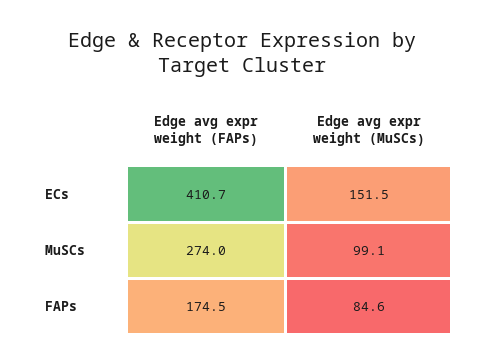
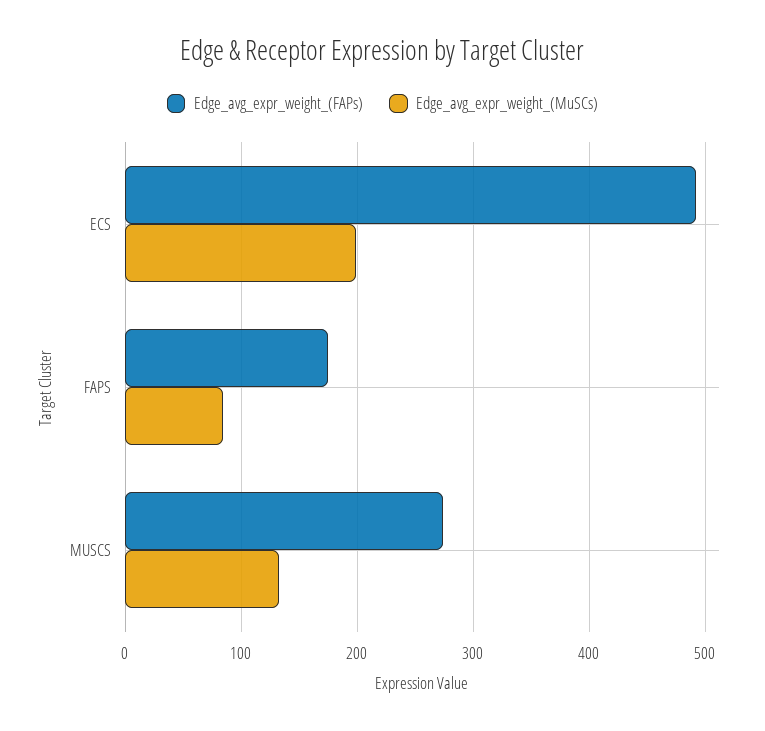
  {
    "Edge avg expr weight (FAPs)": {
-     "ECs": 410.7,
+     "ECs": 490,
      "MuSCs": 274,
      "FAPs": 174.5
    },
    "Edge avg expr weight (MuSCs)": {
-     "ECs": 151.5,
+     "ECs": 200,
-     "MuSCs": 99.1,
+     "MuSCs": 130,
      "FAPs": 84.6
    }
  }

